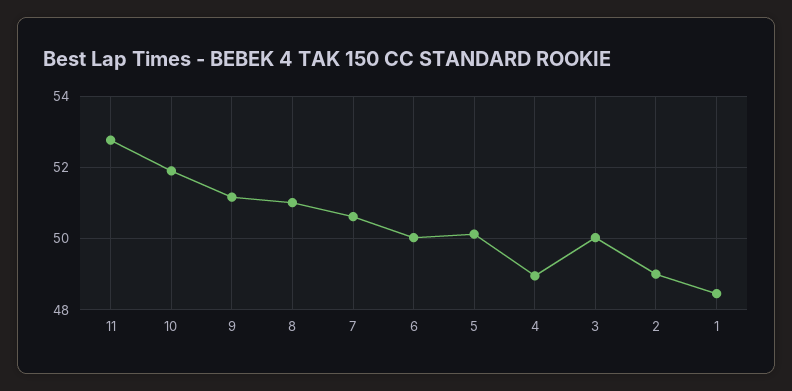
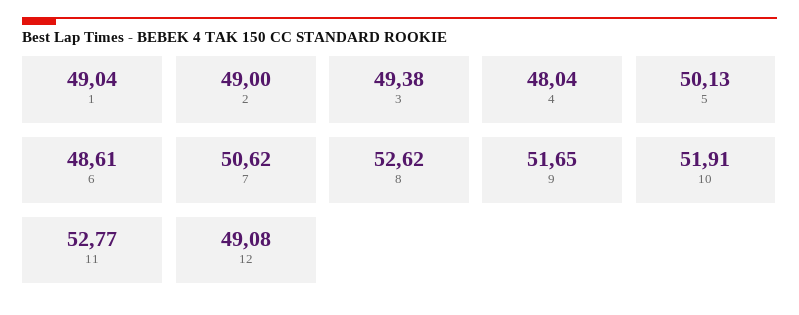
  {
    "11": 52.77,
    "10": 51.91,
-   "9": 51.2,
+   "9": 51.65,
-   "8": 51,
+   "8": 52.62,
    "7": 50.62,
-   "6": 50,
+   "6": 48.61,
    "5": 50.13,
-   "4": 49,
+   "4": 48.04,
-   "3": 50,
+   "3": 49.38,
    "2": 49,
-   "1": 48.4
+   "1": 49.04,
+   "12": 49.08
  }

